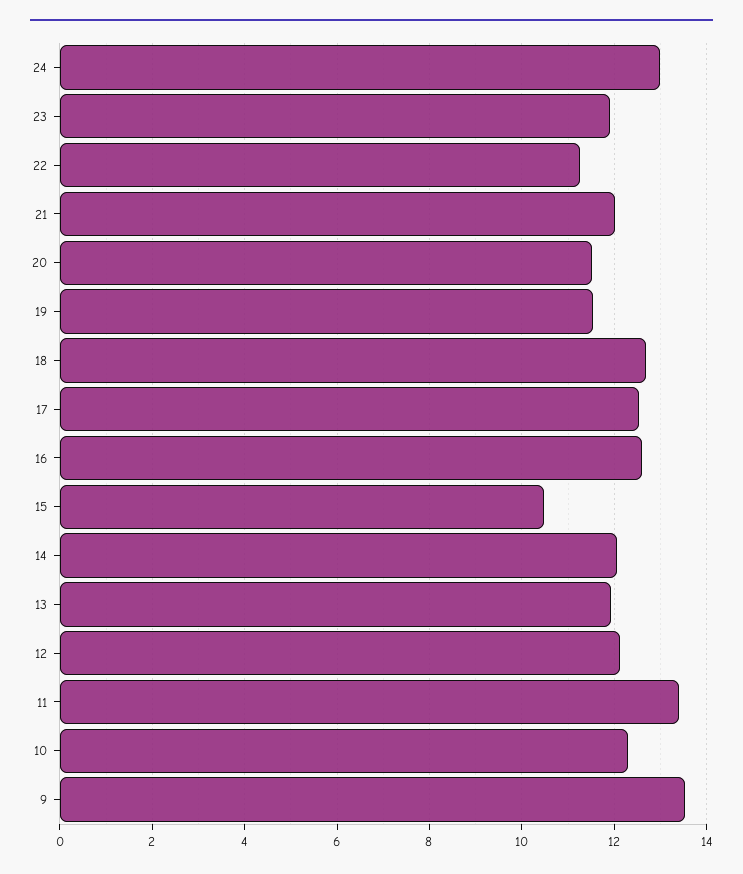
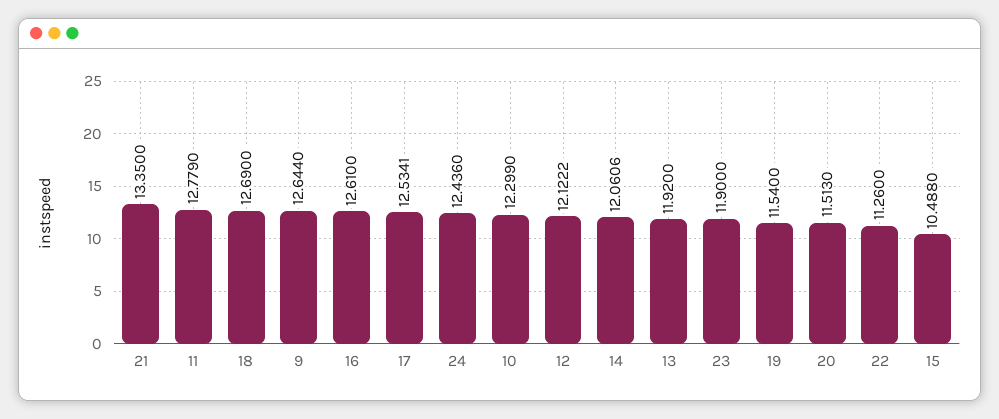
  {
-   "24": 13,
+   "24": 12.436,
    "23": 11.9,
    "22": 11.26,
-   "21": 12,
+   "21": 13.35,
    "20": 11.513,
    "19": 11.54,
    "18": 12.69,
    "17": 12.5341,
    "16": 12.61,
    "15": 10.488,
    "14": 12.0606,
    "13": 11.92,
    "12": 12.1222,
-   "11": 13.4,
+   "11": 12.779,
    "10": 12.299,
-   "9": 13.6
+   "9": 12.644
  }

